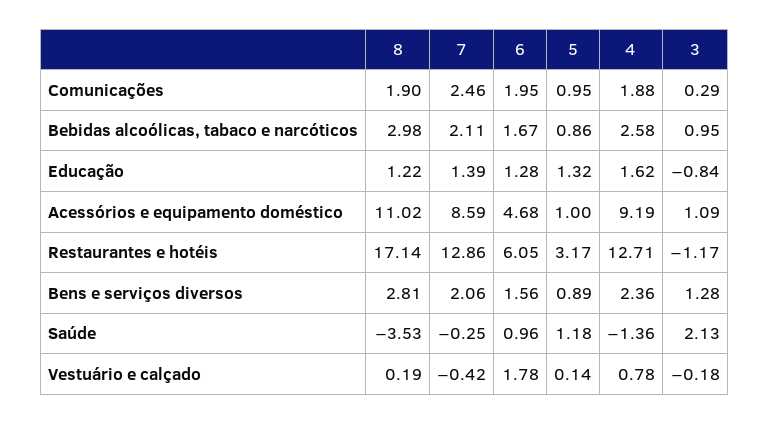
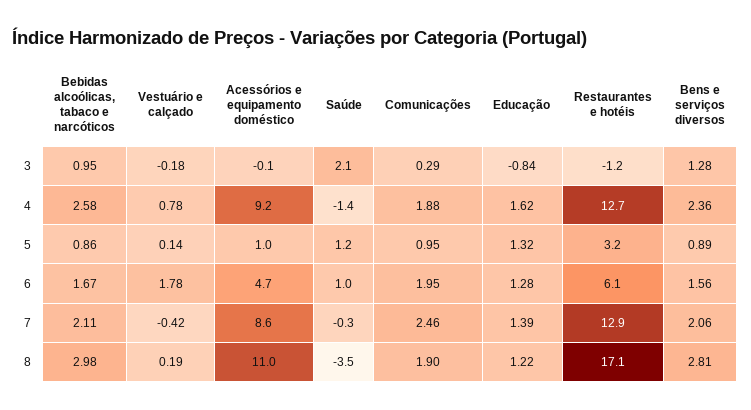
  {
    "8": {
      "Comunicações": 1.9,
      "Bebidas alcoólicas, tabaco e narcóticos": 2.98,
      "Educação": 1.22,
      "Acessórios e equipamento doméstico": 11.02,
      "Restaurantes e hotéis": 17.14,
      "Bens e serviços diversos": 2.81,
      "Saúde": -3.53,
      "Vestuário e calçado": 0.19
    },
    "7": {
      "Comunicações": 2.46,
      "Bebidas alcoólicas, tabaco e narcóticos": 2.11,
      "Educação": 1.39,
      "Acessórios e equipamento doméstico": 8.59,
      "Restaurantes e hotéis": 12.86,
      "Bens e serviços diversos": 2.06,
      "Saúde": -0.25,
      "Vestuário e calçado": -0.42
    },
    "6": {
      "Comunicações": 1.95,
      "Bebidas alcoólicas, tabaco e narcóticos": 1.67,
      "Educação": 1.28,
      "Acessórios e equipamento doméstico": 4.68,
      "Restaurantes e hotéis": 6.05,
      "Bens e serviços diversos": 1.56,
      "Saúde": 0.96,
      "Vestuário e calçado": 1.78
    },
    "5": {
      "Comunicações": 0.95,
      "Bebidas alcoólicas, tabaco e narcóticos": 0.86,
      "Educação": 1.32,
      "Acessórios e equipamento doméstico": 1,
      "Restaurantes e hotéis": 3.17,
      "Bens e serviços diversos": 0.89,
      "Saúde": 1.18,
      "Vestuário e calçado": 0.14
    },
    "4": {
      "Comunicações": 1.88,
      "Bebidas alcoólicas, tabaco e narcóticos": 2.58,
      "Educação": 1.62,
      "Acessórios e equipamento doméstico": 9.19,
      "Restaurantes e hotéis": 12.71,
      "Bens e serviços diversos": 2.36,
      "Saúde": -1.36,
      "Vestuário e calçado": 0.78
    },
    "3": {
      "Comunicações": 0.29,
      "Bebidas alcoólicas, tabaco e narcóticos": 0.95,
      "Educação": -0.84,
-     "Acessórios e equipamento doméstico": 1.09,
+     "Acessórios e equipamento doméstico": -0.1,
      "Restaurantes e hotéis": -1.17,
      "Bens e serviços diversos": 1.28,
      "Saúde": 2.13,
      "Vestuário e calçado": -0.18
    }
  }

